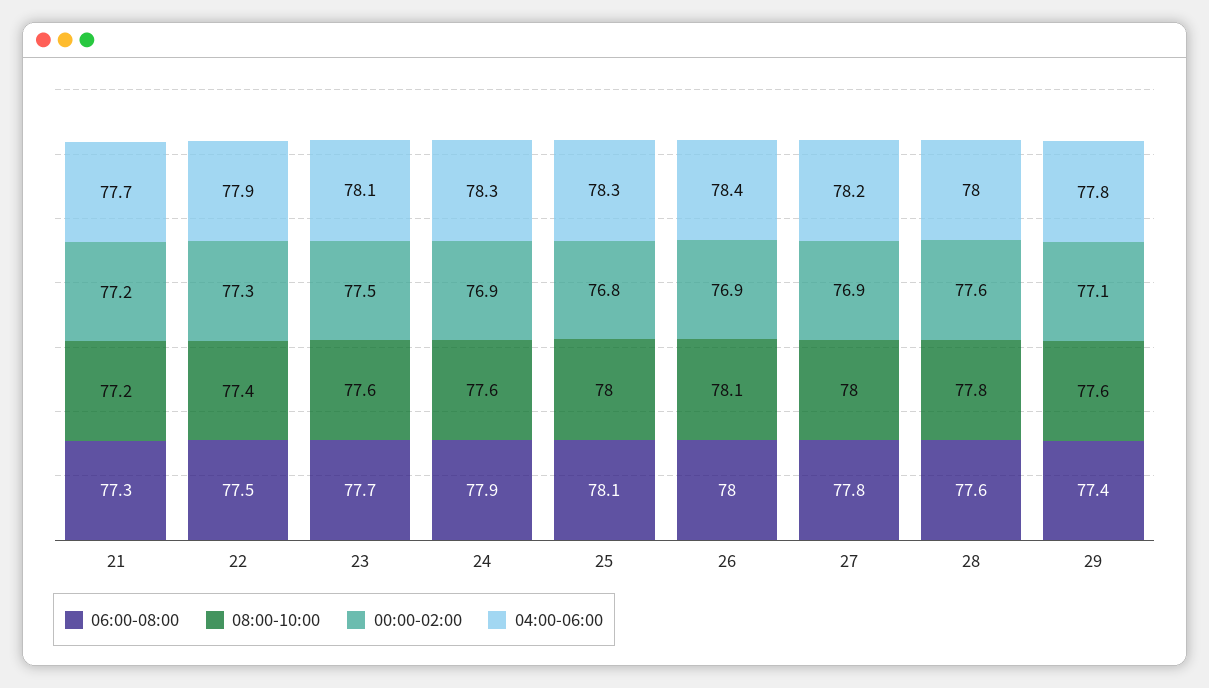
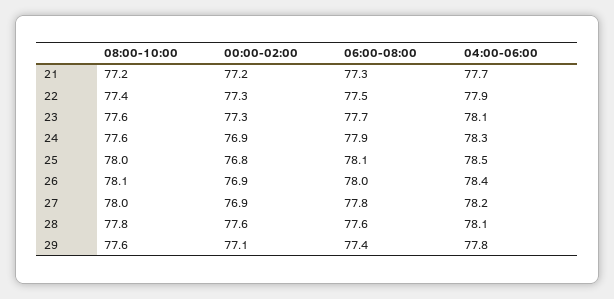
  {
    "06:00-08:00": {
      "21": 77.3,
      "22": 77.5,
      "23": 77.7,
      "24": 77.9,
      "25": 78.1,
      "26": 78,
      "27": 77.8,
      "28": 77.6,
      "29": 77.4
    },
    "08:00-10:00": {
      "21": 77.2,
      "22": 77.4,
      "23": 77.6,
      "24": 77.6,
      "25": 78,
      "26": 78.1,
      "27": 78,
      "28": 77.8,
      "29": 77.6
    },
    "00:00-02:00": {
      "21": 77.2,
      "22": 77.3,
-     "23": 77.5,
+     "23": 77.3,
      "24": 76.9,
      "25": 76.8,
      "26": 76.9,
      "27": 76.9,
      "28": 77.6,
      "29": 77.1
    },
    "04:00-06:00": {
      "21": 77.7,
      "22": 77.9,
      "23": 78.1,
      "24": 78.3,
-     "25": 78.3,
+     "25": 78.5,
      "26": 78.4,
      "27": 78.2,
-     "28": 78,
+     "28": 78.1,
      "29": 77.8
    }
  }

